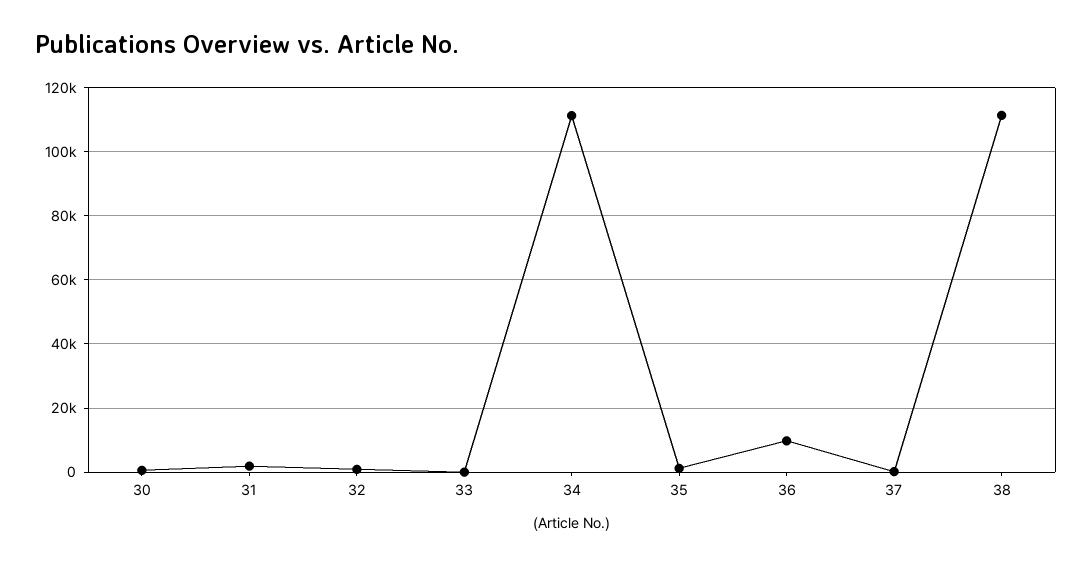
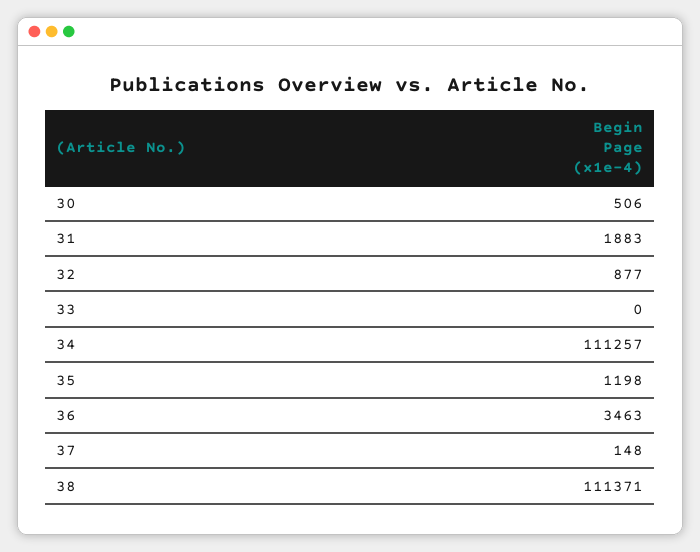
  {
    "30": 506,
    "31": 1883,
    "32": 877,
    "33": 0,
    "34": 111257,
    "35": 1198,
-   "36": 10000,
+   "36": 3463,
    "37": 148,
    "38": 111371
  }

